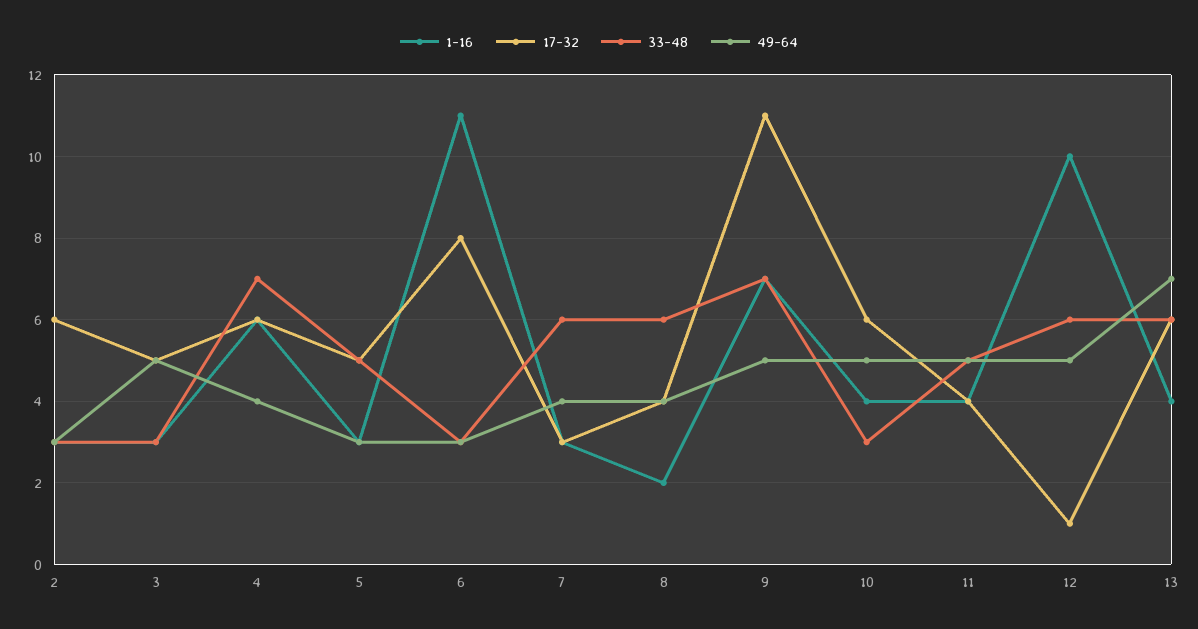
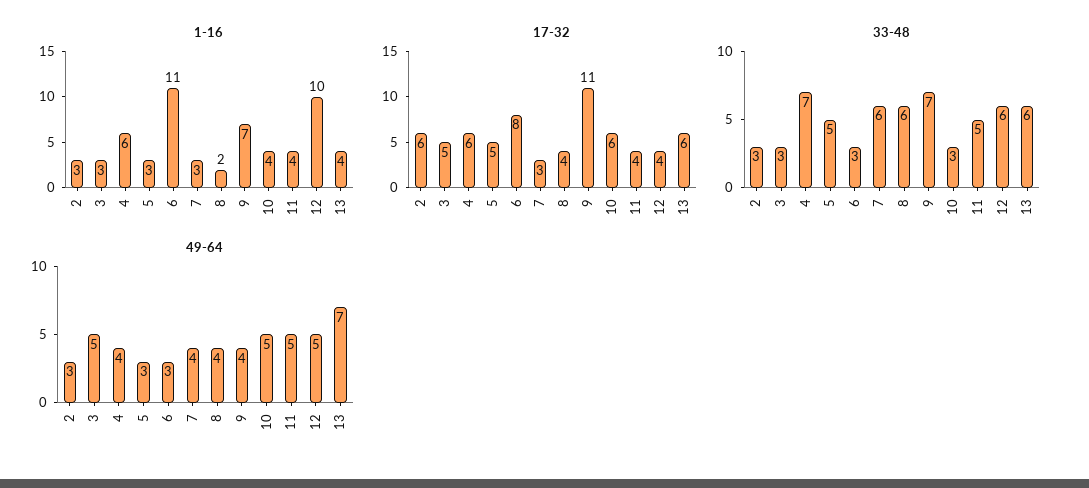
  {
    "1-16": {
      "2": 3,
      "3": 3,
      "4": 6,
      "5": 3,
      "6": 11,
      "7": 3,
      "8": 2,
      "9": 7,
      "10": 4,
      "11": 4,
      "12": 10,
      "13": 4
    },
    "17-32": {
      "2": 6,
      "3": 5,
      "4": 6,
      "5": 5,
      "6": 8,
      "7": 3,
      "8": 4,
      "9": 11,
      "10": 6,
      "11": 4,
-     "12": 1,
+     "12": 4,
      "13": 6
    },
    "33-48": {
      "2": 3,
      "3": 3,
      "4": 7,
      "5": 5,
      "6": 3,
      "7": 6,
      "8": 6,
      "9": 7,
      "10": 3,
      "11": 5,
      "12": 6,
      "13": 6
    },
    "49-64": {
      "2": 3,
      "3": 5,
      "4": 4,
      "5": 3,
      "6": 3,
      "7": 4,
      "8": 4,
-     "9": 5,
+     "9": 4,
      "10": 5,
      "11": 5,
      "12": 5,
      "13": 7
    }
  }

